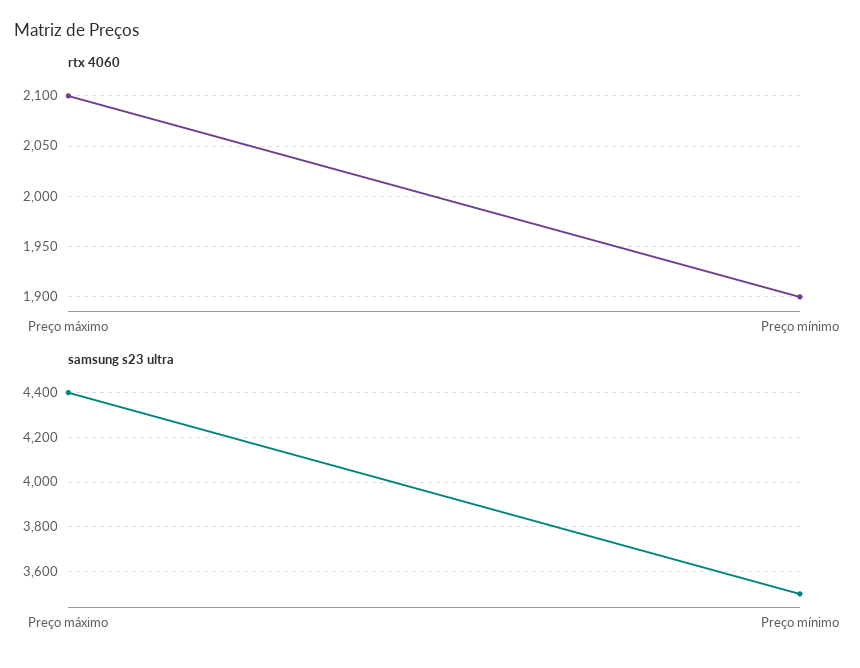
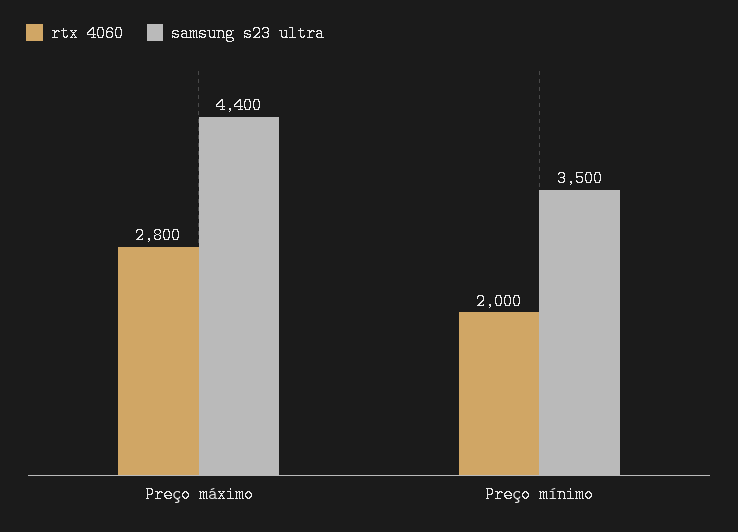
  {
    "rtx 4060": {
-     "Preço máximo": 2100,
+     "Preço máximo": 2800,
-     "Preço mínimo": 1900
+     "Preço mínimo": 2000
    },
    "samsung s23 ultra": {
      "Preço máximo": 4400,
      "Preço mínimo": 3500
    }
  }

